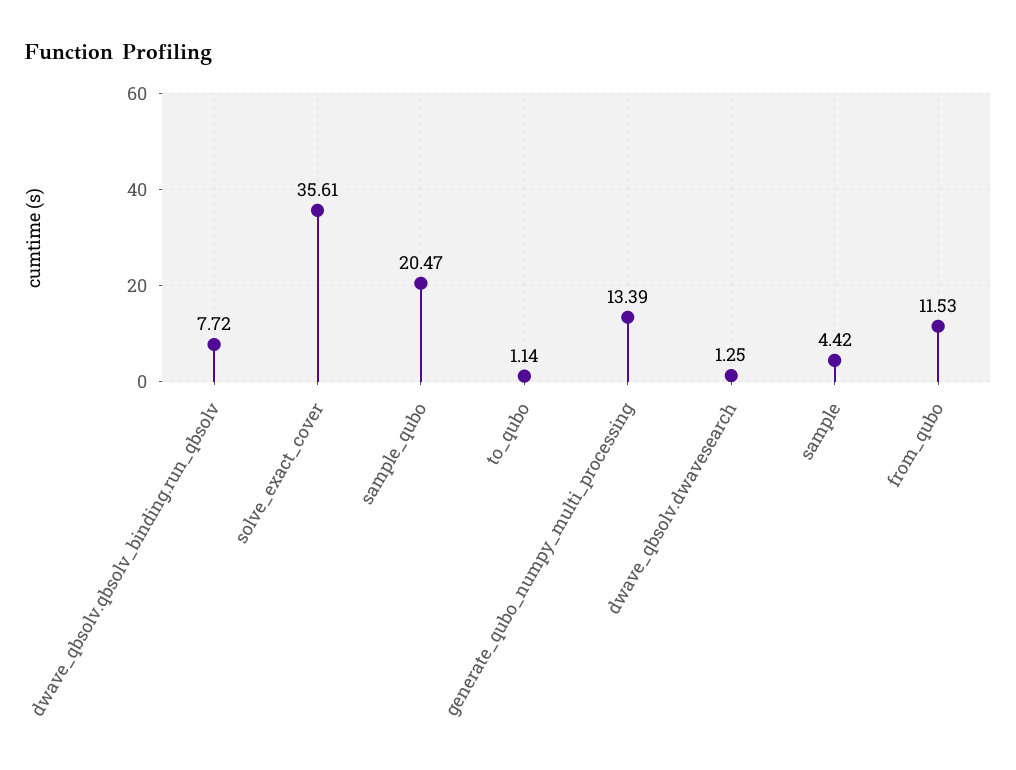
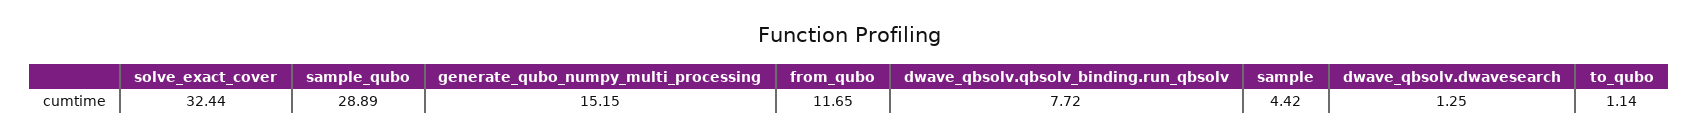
  {
    "dwave_qbsolv.qbsolv_binding.run_qbsolv": 7.72,
-   "solve_exact_cover": 35.61,
+   "solve_exact_cover": 32.44,
-   "sample_qubo": 20.47,
+   "sample_qubo": 28.89,
    "to_qubo": 1.14,
-   "generate_qubo_numpy_multi_processing": 13.39,
+   "generate_qubo_numpy_multi_processing": 15.15,
    "dwave_qbsolv.dwavesearch": 1.25,
    "sample": 4.42,
-   "from_qubo": 11.53
+   "from_qubo": 11.65
  }

